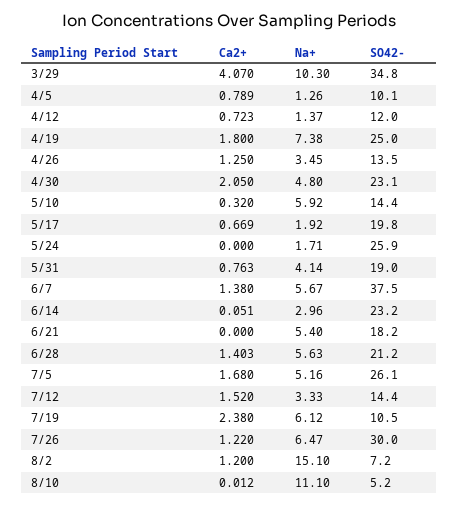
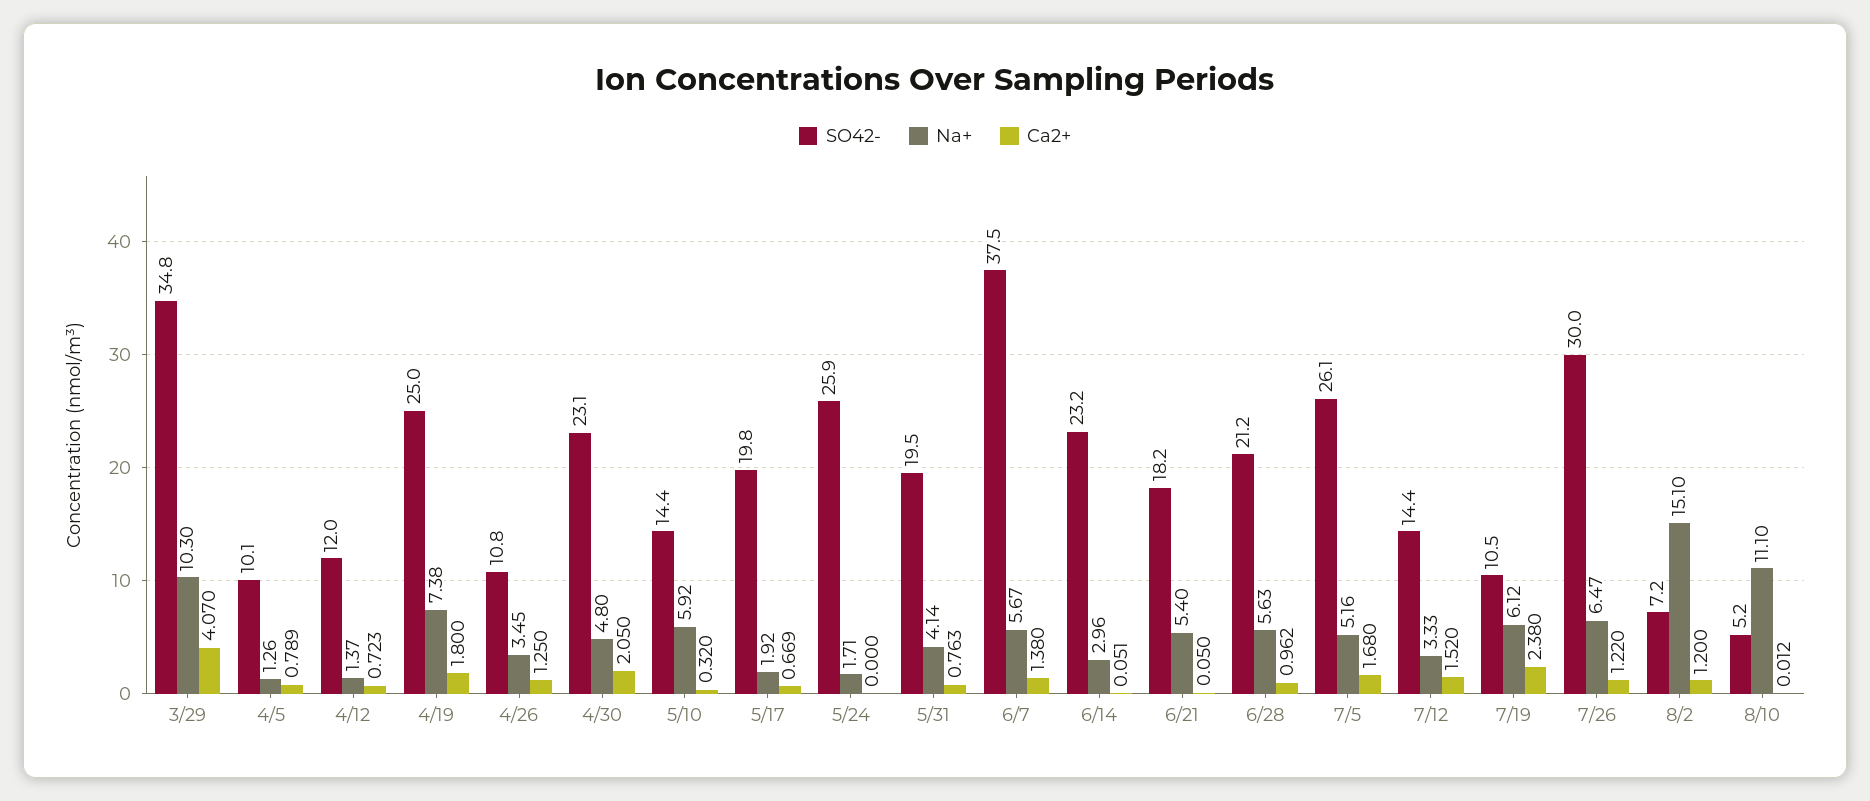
  {
    "Ca2+": {
      "3/29": 4.07,
      "4/5": 0.789,
      "4/12": 0.723,
      "4/19": 1.8,
      "4/26": 1.25,
      "4/30": 2.05,
      "5/10": 0.32,
      "5/17": 0.669,
      "5/24": 0,
      "5/31": 0.763,
      "6/7": 1.38,
      "6/14": 0.051,
-     "6/21": 0,
+     "6/21": 0.05,
-     "6/28": 1.403,
+     "6/28": 0.962,
      "7/5": 1.68,
      "7/12": 1.52,
      "7/19": 2.38,
      "7/26": 1.22,
      "8/2": 1.2,
      "8/10": 0.012
    },
    "Na+": {
      "3/29": 10.3,
      "4/5": 1.26,
      "4/12": 1.37,
      "4/19": 7.38,
      "4/26": 3.45,
      "4/30": 4.8,
      "5/10": 5.92,
      "5/17": 1.92,
      "5/24": 1.71,
      "5/31": 4.14,
      "6/7": 5.67,
      "6/14": 2.96,
      "6/21": 5.4,
      "6/28": 5.63,
      "7/5": 5.16,
      "7/12": 3.33,
      "7/19": 6.12,
      "7/26": 6.47,
      "8/2": 15.1,
      "8/10": 11.1
    },
    "SO42-": {
      "3/29": 34.8,
      "4/5": 10.1,
      "4/12": 12,
      "4/19": 25,
-     "4/26": 13.5,
+     "4/26": 10.8,
      "4/30": 23.1,
      "5/10": 14.4,
      "5/17": 19.8,
      "5/24": 25.9,
-     "5/31": 19,
+     "5/31": 19.5,
      "6/7": 37.5,
      "6/14": 23.2,
      "6/21": 18.2,
      "6/28": 21.2,
      "7/5": 26.1,
      "7/12": 14.4,
      "7/19": 10.5,
      "7/26": 30,
      "8/2": 7.2,
      "8/10": 5.2
    }
  }

